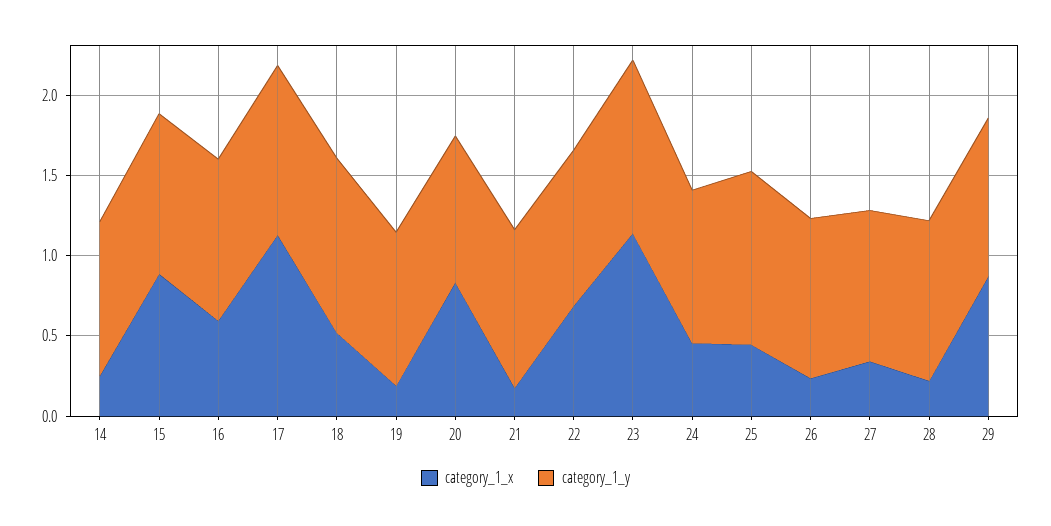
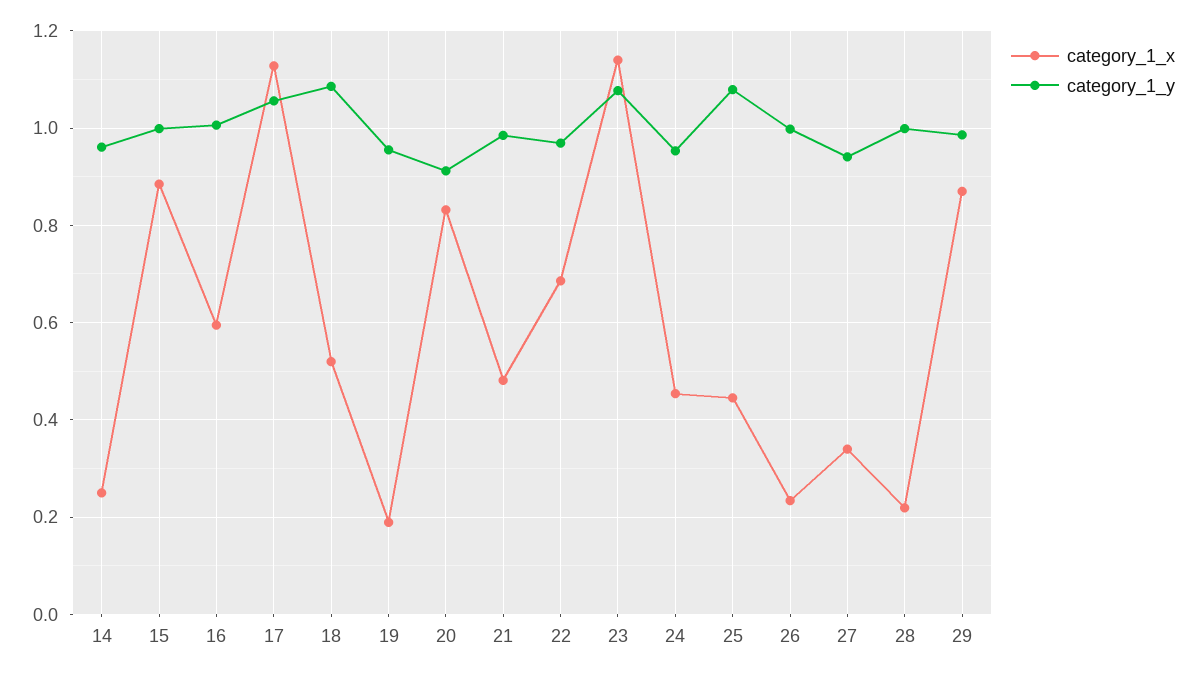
  {
    "category_1_x": {
      "14": 0.26,
      "15": 0.88,
      "16": 0.6,
      "17": 1.12,
      "18": 0.52,
      "19": 0.18,
      "20": 0.84,
-     "21": 0.2,
+     "21": 0.48,
      "22": 0.68,
      "23": 1.14,
      "24": 0.46,
      "25": 0.44,
      "26": 0.24,
      "27": 0.34,
      "28": 0.22,
      "29": 0.88
    },
    "category_1_y": {
      "14": 0.96,
      "15": 1,
      "16": 1,
      "17": 1.06,
      "18": 1.08,
      "19": 0.96,
      "20": 0.92,
      "21": 0.98,
      "22": 0.96,
      "23": 1.08,
      "24": 0.96,
      "25": 1.08,
      "26": 1,
      "27": 0.94,
      "28": 1,
      "29": 0.98
    }
  }

